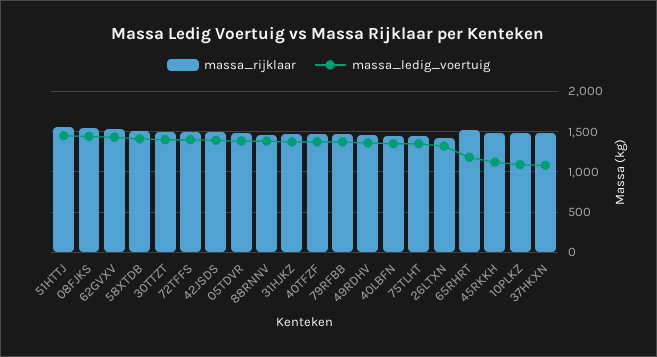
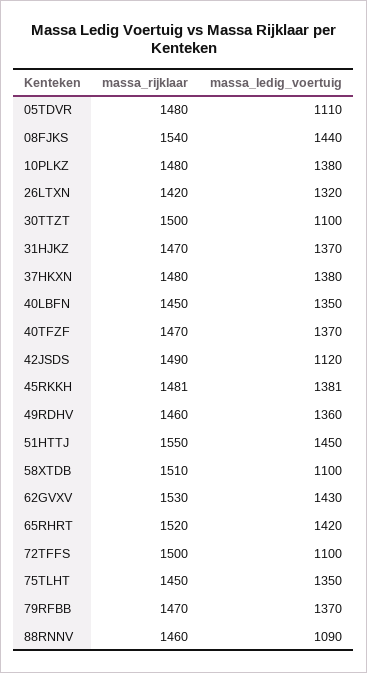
  {
    "massa_rijklaar": {
      "51HTTJ": 1550,
      "08FJKS": 1540,
      "62GVXV": 1530,
      "58XTDB": 1510,
      "30TTZT": 1500,
      "72TFFS": 1500,
      "42JSDS": 1490,
      "05TDVR": 1480,
      "88RNNV": 1460,
      "31HJKZ": 1470,
      "40TFZF": 1470,
      "79RFBB": 1470,
      "49RDHV": 1460,
      "40LBFN": 1450,
      "75TLHT": 1450,
      "26LTXN": 1420,
      "65RHRT": 1520,
      "45RKKH": 1481,
      "10PLKZ": 1480,
      "37HKXN": 1480
    },
    "massa_ledig_voertuig": {
      "51HTTJ": 1450,
      "08FJKS": 1440,
      "62GVXV": 1430,
-     "58XTDB": 1400,
+     "58XTDB": 1100,
-     "30TTZT": 1400,
+     "30TTZT": 1100,
-     "72TFFS": 1400,
+     "72TFFS": 1100,
-     "42JSDS": 1400,
+     "42JSDS": 1120,
-     "05TDVR": 1400,
+     "05TDVR": 1110,
-     "88RNNV": 1400,
+     "88RNNV": 1090,
      "31HJKZ": 1370,
      "40TFZF": 1370,
      "79RFBB": 1370,
      "49RDHV": 1360,
      "40LBFN": 1350,
      "75TLHT": 1350,
      "26LTXN": 1320,
-     "65RHRT": 1200,
+     "65RHRT": 1420,
-     "45RKKH": 1100,
+     "45RKKH": 1381,
-     "10PLKZ": 1100,
+     "10PLKZ": 1380,
-     "37HKXN": 1100
+     "37HKXN": 1380
    }
  }

